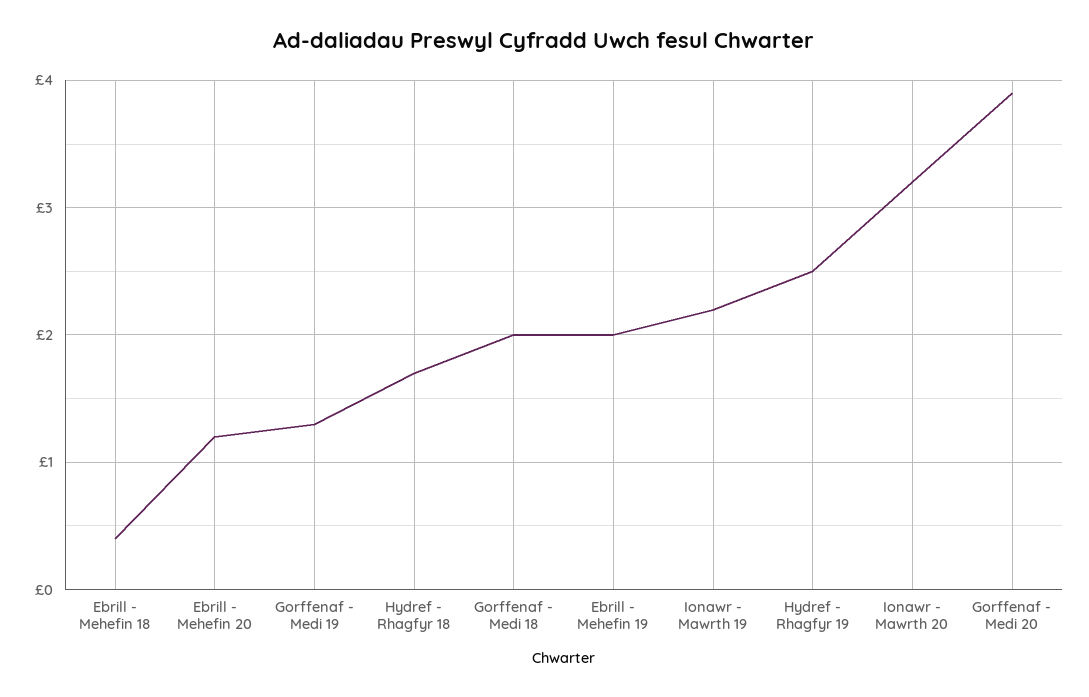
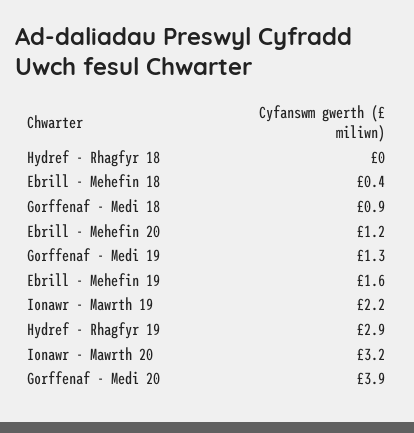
  {
    "Ebrill - Mehefin 18": 0.4,
    "Ebrill - Mehefin 20": 1.2,
    "Gorffenaf - Medi 19": 1.3,
-   "Hydref - Rhagfyr 18": 1.7,
+   "Hydref - Rhagfyr 18": 0,
-   "Gorffenaf - Medi 18": 2,
+   "Gorffenaf - Medi 18": 0.9,
-   "Ebrill - Mehefin 19": 2,
+   "Ebrill - Mehefin 19": 1.6,
    "Ionawr - Mawrth 19": 2.2,
-   "Hydref - Rhagfyr 19": 2.5,
+   "Hydref - Rhagfyr 19": 2.9,
    "Ionawr - Mawrth 20": 3.2,
    "Gorffenaf - Medi 20": 3.9
  }

